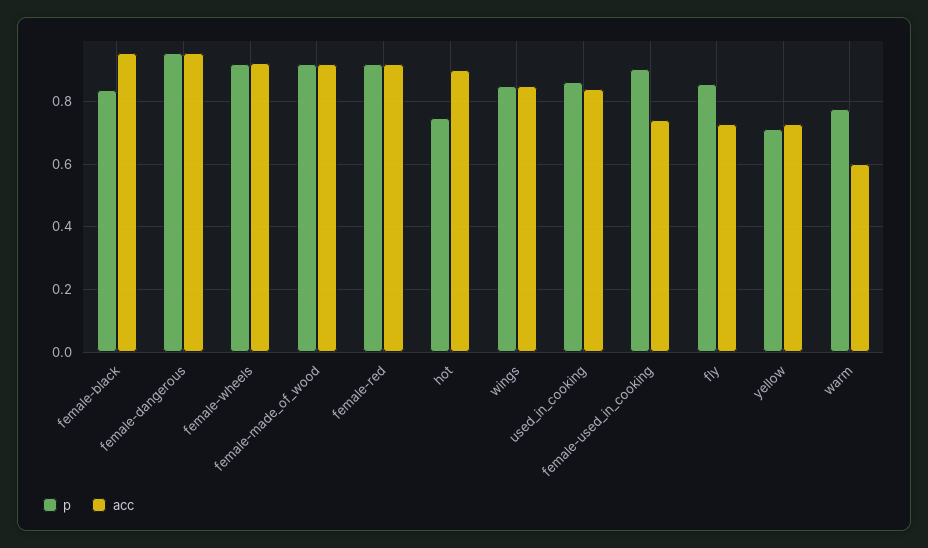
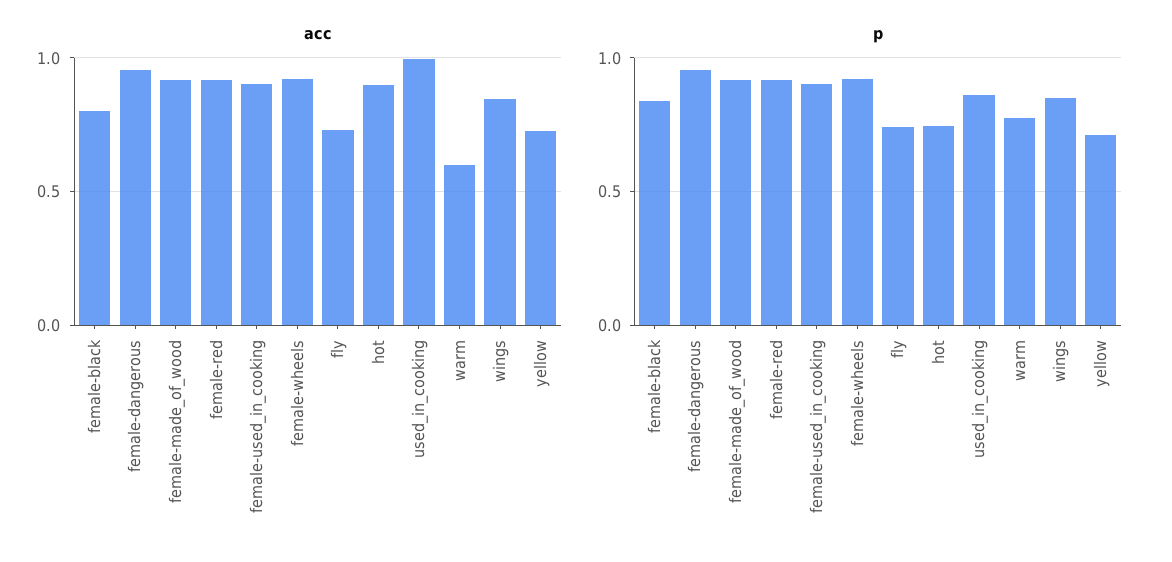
  {
    "p": {
      "female-black": 0.84,
      "female-dangerous": 0.96,
      "female-wheels": 0.92,
      "female-made_of_wood": 0.92,
      "female-red": 0.92,
      "hot": 0.74,
      "wings": 0.84,
      "used_in_cooking": 0.86,
      "female-used_in_cooking": 0.9,
-     "fly": 0.86,
+     "fly": 0.75,
      "yellow": 0.72,
      "warm": 0.78
    },
    "acc": {
-     "female-black": 0.96,
+     "female-black": 0.8,
      "female-dangerous": 0.96,
      "female-wheels": 0.92,
      "female-made_of_wood": 0.92,
      "female-red": 0.92,
      "hot": 0.9,
      "wings": 0.84,
-     "used_in_cooking": 0.84,
+     "used_in_cooking": 1,
-     "female-used_in_cooking": 0.74,
+     "female-used_in_cooking": 0.9,
      "fly": 0.72,
      "yellow": 0.72,
      "warm": 0.6
    }
  }

